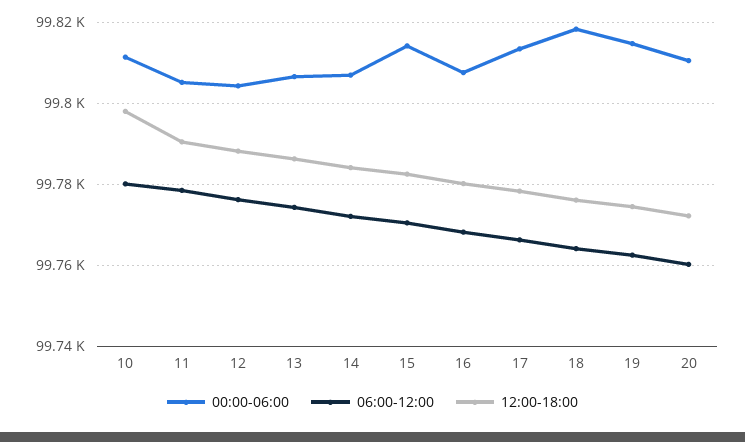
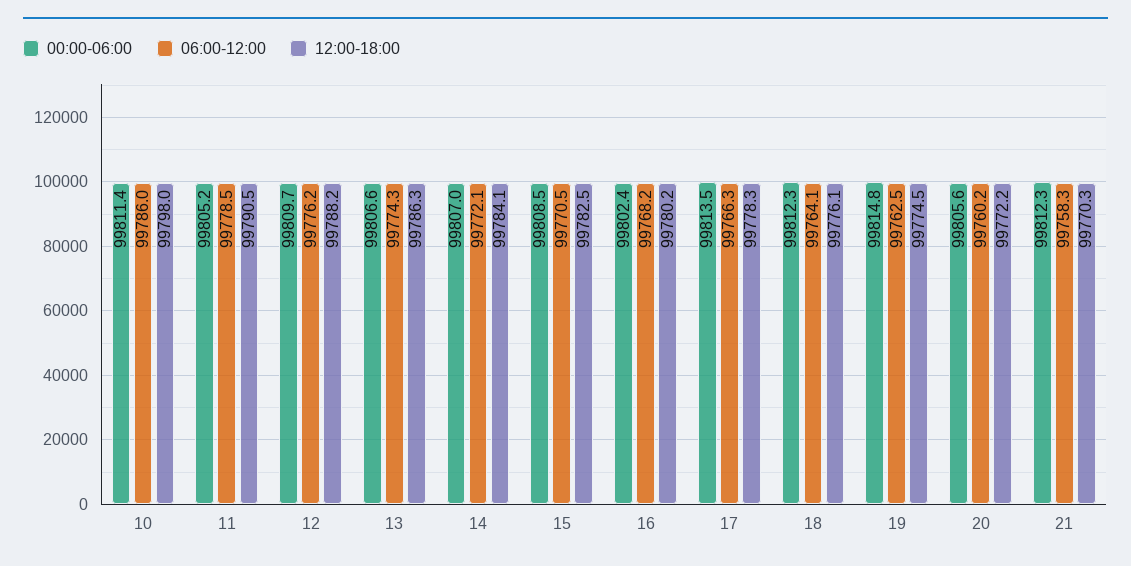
  {
    "00:00-06:00": {
      "10": 99811.4,
      "11": 99805.2,
-     "12": 99804,
+     "12": 99809.7,
      "13": 99806.6,
      "14": 99807,
-     "15": 99814,
+     "15": 99808.5,
-     "16": 99808,
+     "16": 99802.4,
      "17": 99813.5,
-     "18": 99818,
+     "18": 99812.3,
      "19": 99814.8,
-     "20": 99810
+     "20": 99805.6,
+     "21": 99812.3
    },
    "06:00-12:00": {
-     "10": 99780,
+     "10": 99786,
      "11": 99778.5,
      "12": 99776.2,
      "13": 99774.3,
      "14": 99772.1,
      "15": 99770.5,
      "16": 99768.2,
      "17": 99766.3,
      "18": 99764.1,
      "19": 99762.5,
-     "20": 99760.2
+     "20": 99760.2,
+     "21": 99758.3
    },
    "12:00-18:00": {
      "10": 99798,
      "11": 99790.5,
      "12": 99788.2,
      "13": 99786.3,
      "14": 99784.1,
      "15": 99782.5,
      "16": 99780.2,
      "17": 99778.3,
      "18": 99776.1,
      "19": 99774.5,
-     "20": 99772.2
+     "20": 99772.2,
+     "21": 99770.3
    }
  }

